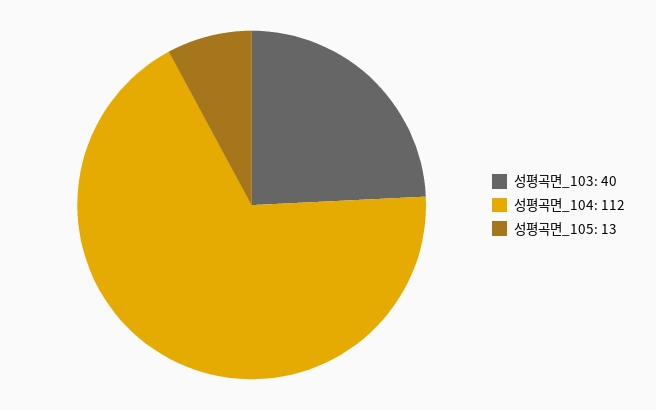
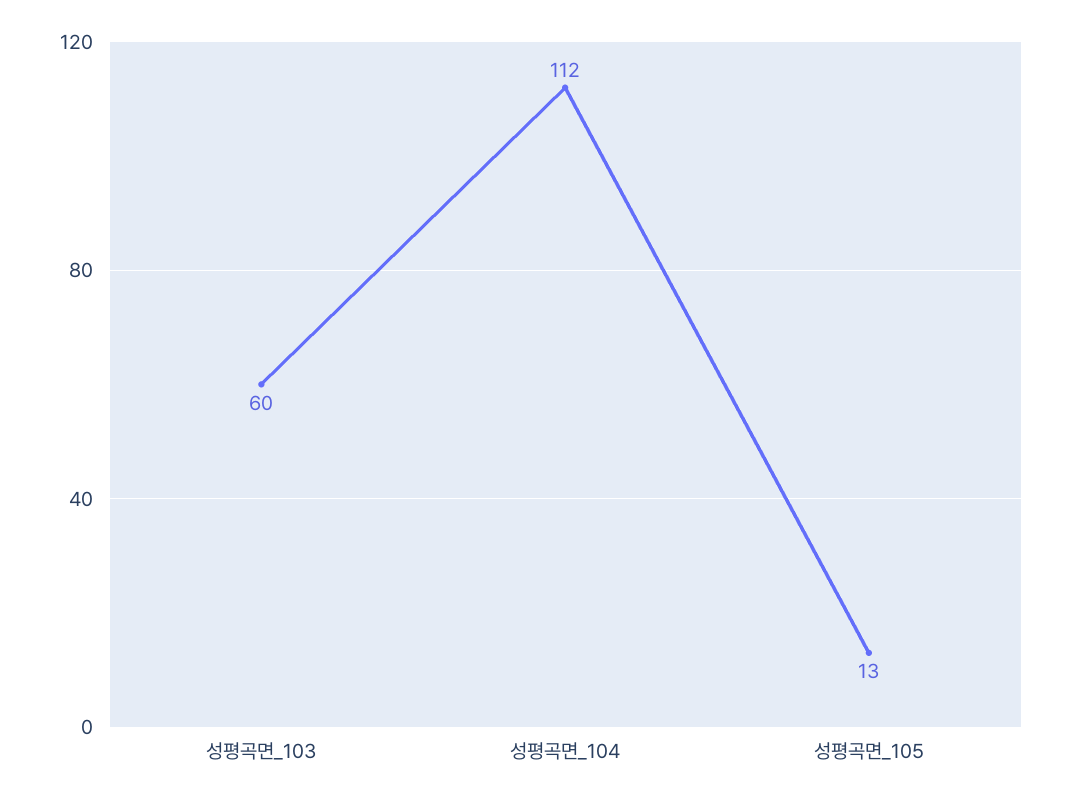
  {
-   "성평곡면_103": 40,
+   "성평곡면_103": 60,
    "성평곡면_104": 112,
    "성평곡면_105": 13
  }

